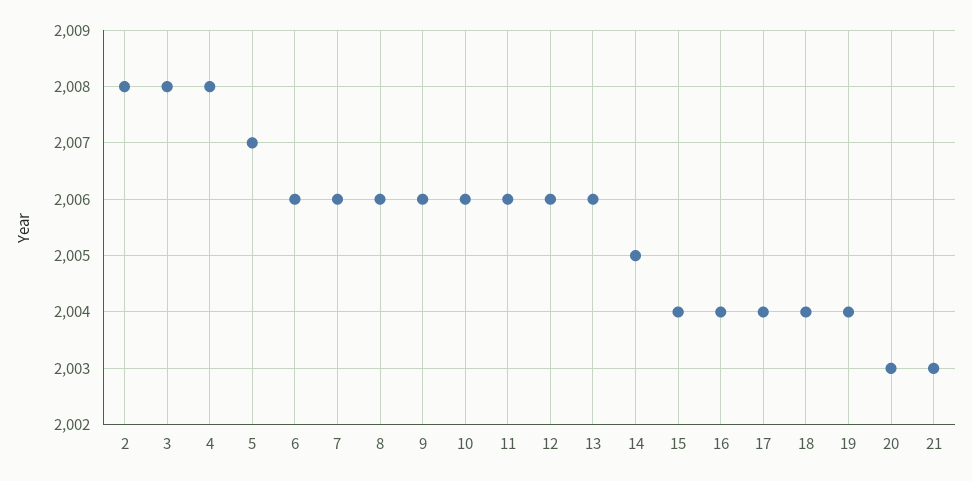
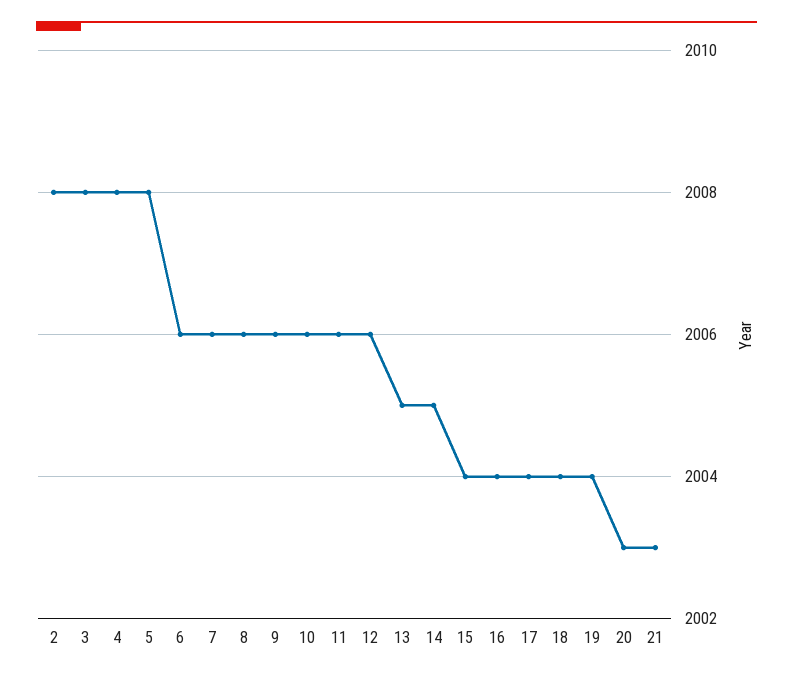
  {
    "2": 2008,
    "3": 2008,
    "4": 2008,
-   "5": 2007,
+   "5": 2008,
    "6": 2006,
    "7": 2006,
    "8": 2006,
    "9": 2006,
    "10": 2006,
    "11": 2006,
    "12": 2006,
-   "13": 2006,
+   "13": 2005,
    "14": 2005,
    "15": 2004,
    "16": 2004,
    "17": 2004,
    "18": 2004,
    "19": 2004,
    "20": 2003,
    "21": 2003
  }

